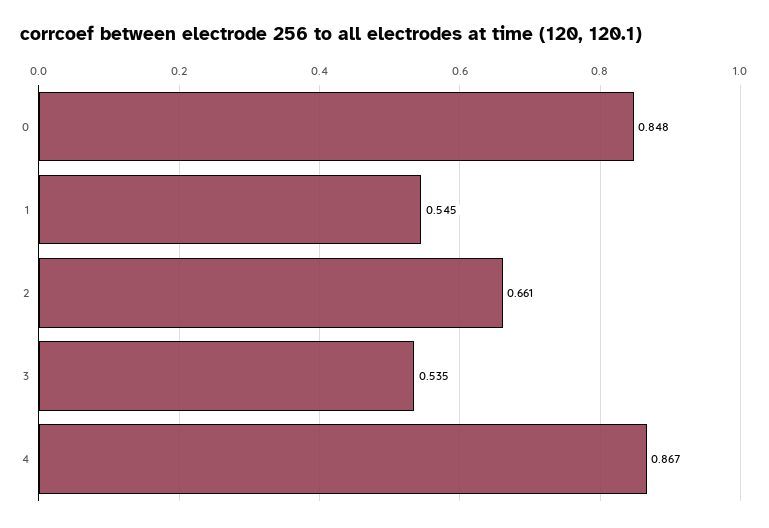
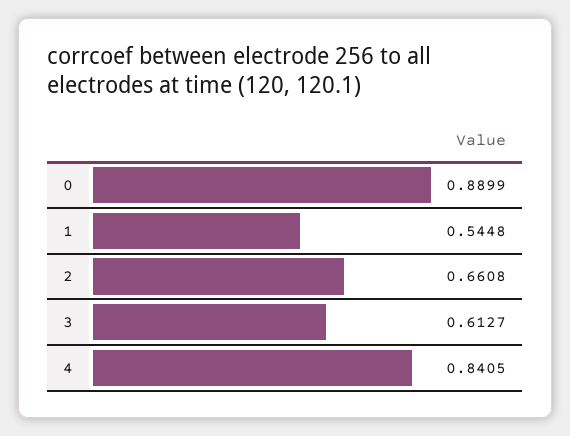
  {
-   "0": 0.848,
+   "0": 0.8899,
    "1": 0.5448,
    "2": 0.6608,
-   "3": 0.535,
+   "3": 0.6127,
-   "4": 0.867
+   "4": 0.8405
  }

